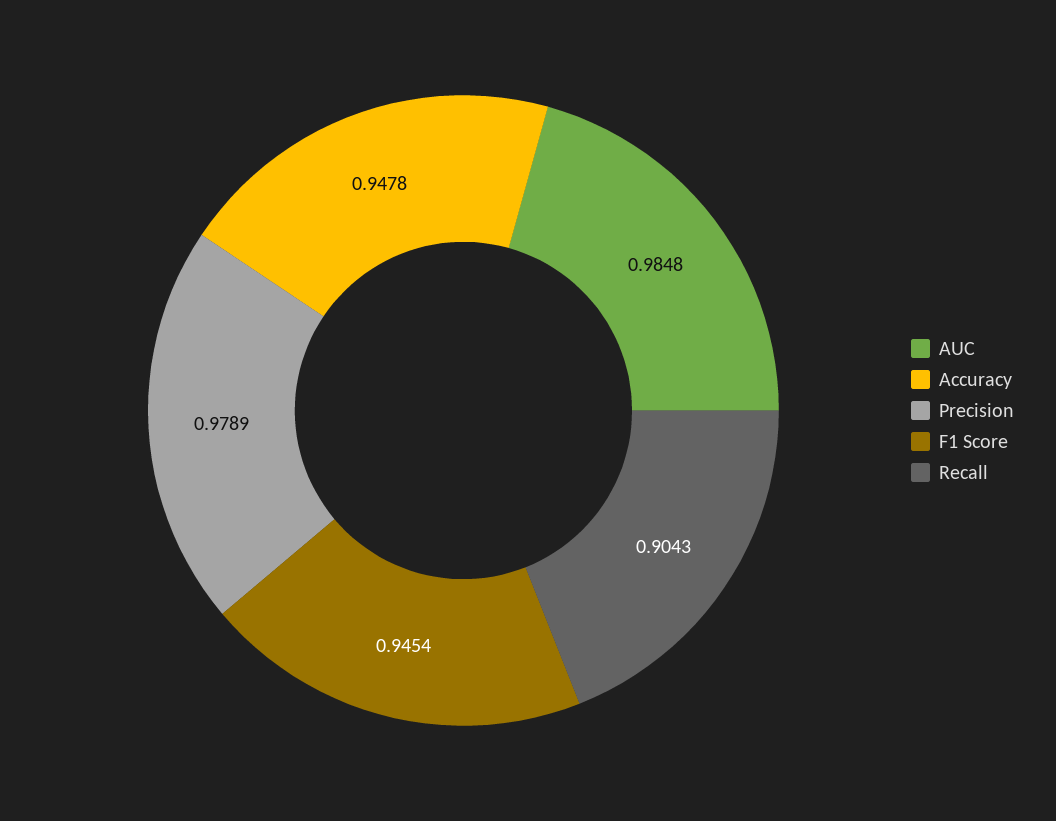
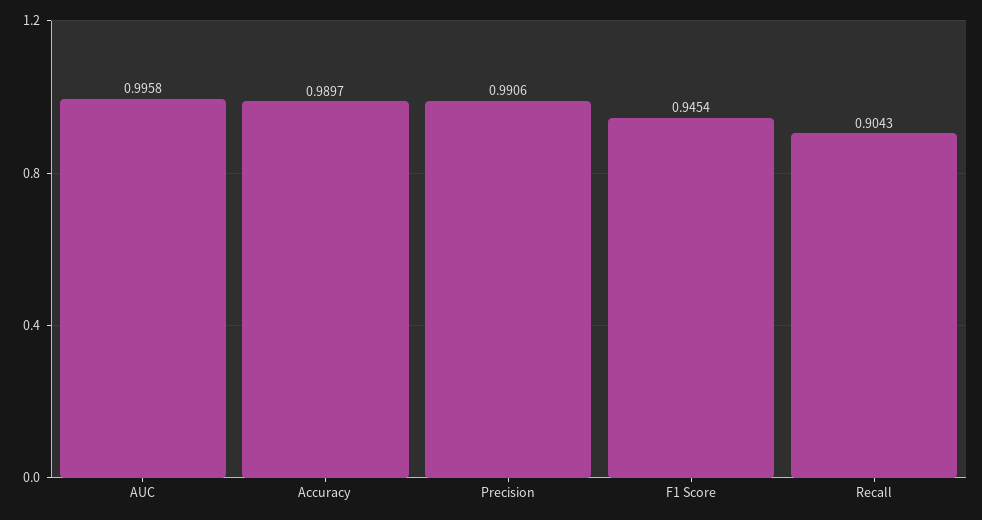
  {
-   "AUC": 0.9848,
+   "AUC": 0.9958,
-   "Accuracy": 0.9478,
+   "Accuracy": 0.9897,
-   "Precision": 0.9789,
+   "Precision": 0.9906,
    "F1 Score": 0.9454,
    "Recall": 0.9043
  }

